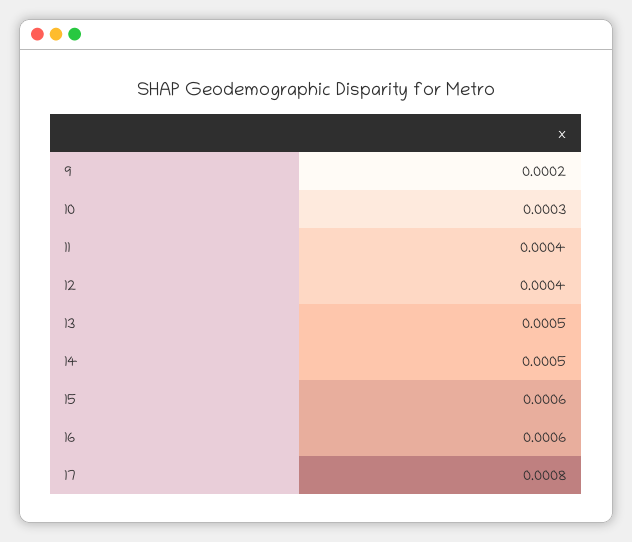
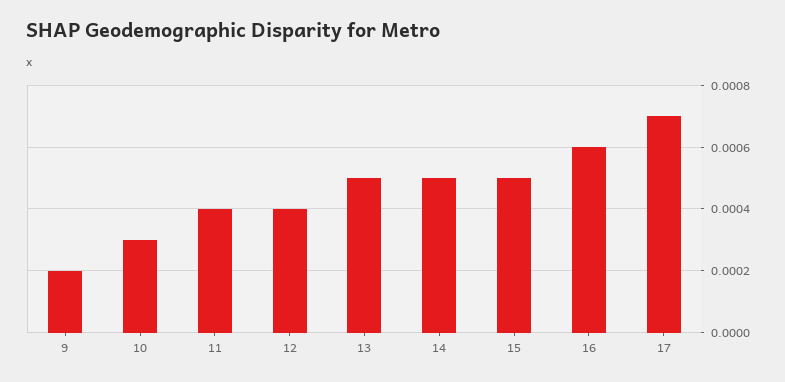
  {
    "9": 0.0002,
    "10": 0.0003,
    "11": 0.0004,
    "12": 0.0004,
    "13": 0.0005,
    "14": 0.0005,
-   "15": 0.0006,
+   "15": 0.0005,
    "16": 0.0006,
-   "17": 0.0008
+   "17": 0.0007
  }

